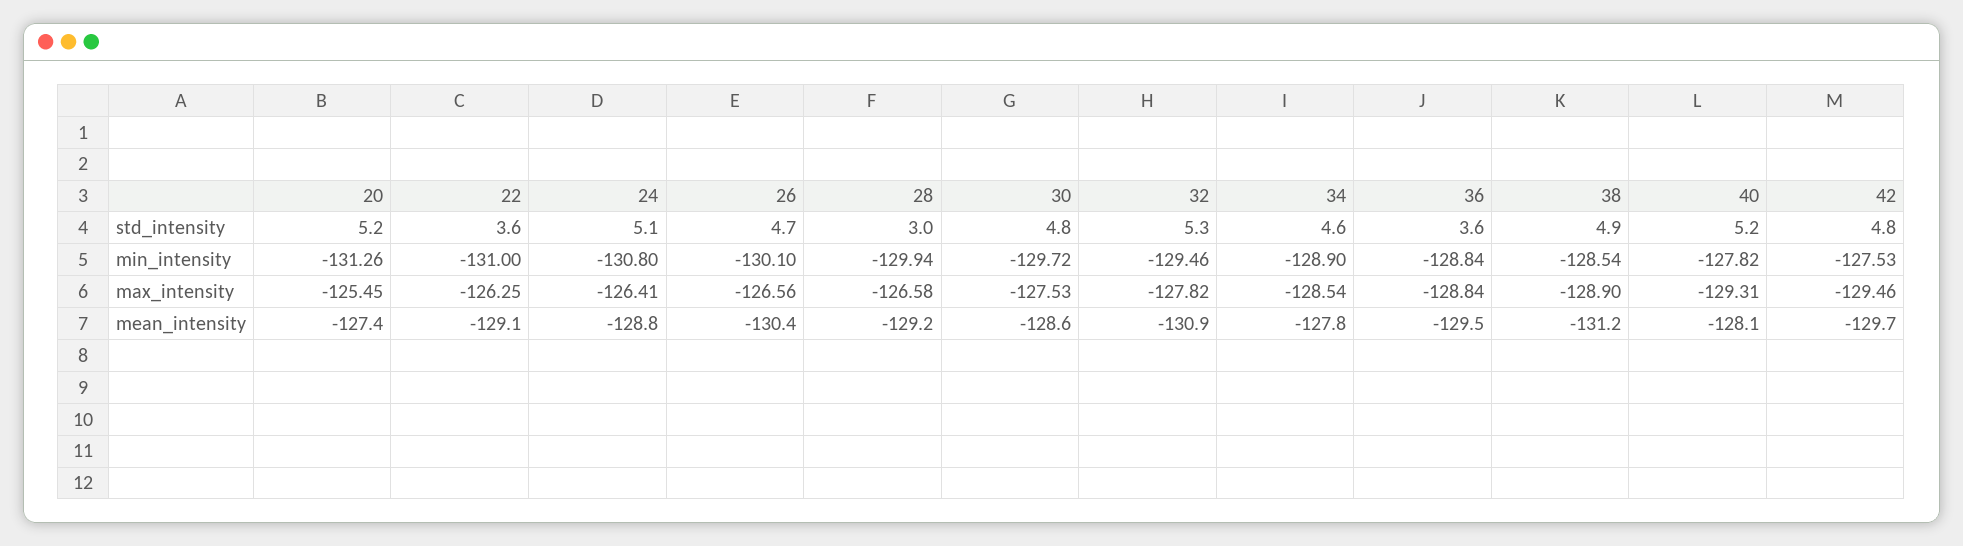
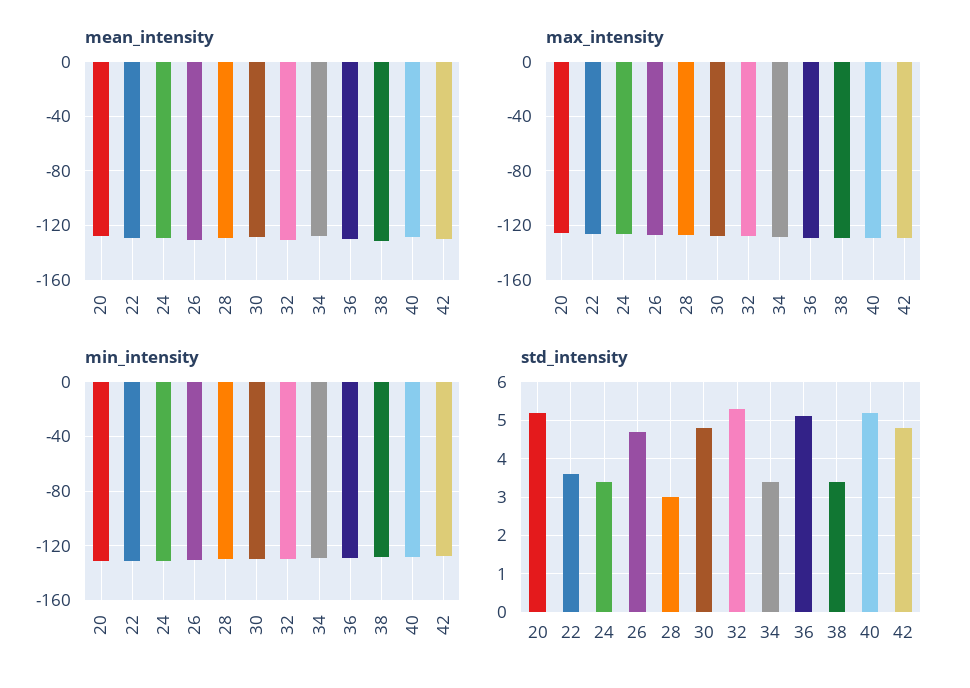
  {
    "std_intensity": {
      "20": 5.2,
      "22": 3.6,
-     "24": 5.1,
+     "24": 3.5,
      "26": 4.7,
      "28": 3,
      "30": 4.8,
      "32": 5.3,
-     "34": 4.6,
+     "34": 3.5,
-     "36": 3.6,
+     "36": 5,
-     "38": 4.9,
+     "38": 3.5,
      "40": 5.2,
      "42": 4.8
    },
    "min_intensity": {
      "20": -131.26,
      "22": -131,
      "24": -130.8,
      "26": -130.1,
      "28": -129.94,
      "30": -129.72,
      "32": -129.46,
      "34": -128.9,
      "36": -128.84,
      "38": -128.54,
      "40": -127.82,
      "42": -127.53
    },
    "max_intensity": {
      "20": -125.45,
      "22": -126.25,
      "24": -126.41,
      "26": -126.56,
      "28": -126.58,
      "30": -127.53,
      "32": -127.82,
      "34": -128.54,
      "36": -128.84,
      "38": -128.9,
      "40": -129.31,
      "42": -129.46
    },
    "mean_intensity": {
      "20": -127.4,
      "22": -129.1,
      "24": -128.8,
      "26": -130.4,
      "28": -129.2,
      "30": -128.6,
      "32": -130.9,
      "34": -127.8,
      "36": -129.5,
      "38": -131.2,
      "40": -128.1,
      "42": -129.7
    }
  }

